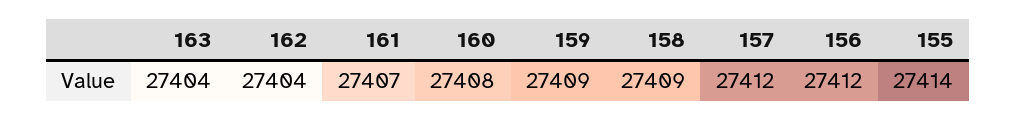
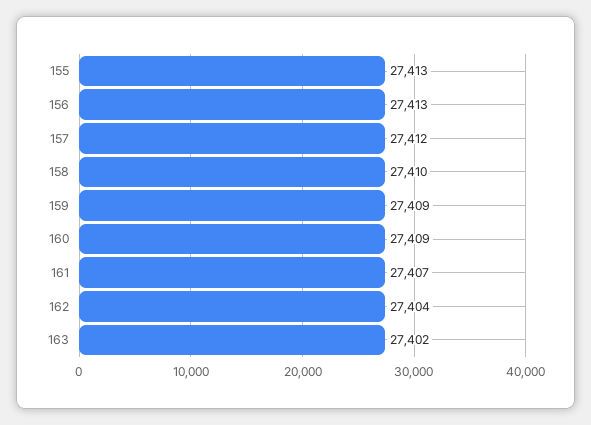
  {
-   "163": 27404,
+   "163": 27402,
    "162": 27404,
    "161": 27407,
-   "160": 27408,
+   "160": 27409,
    "159": 27409,
-   "158": 27409,
+   "158": 27410,
    "157": 27412,
-   "156": 27412,
+   "156": 27413,
-   "155": 27414
+   "155": 27413
  }

